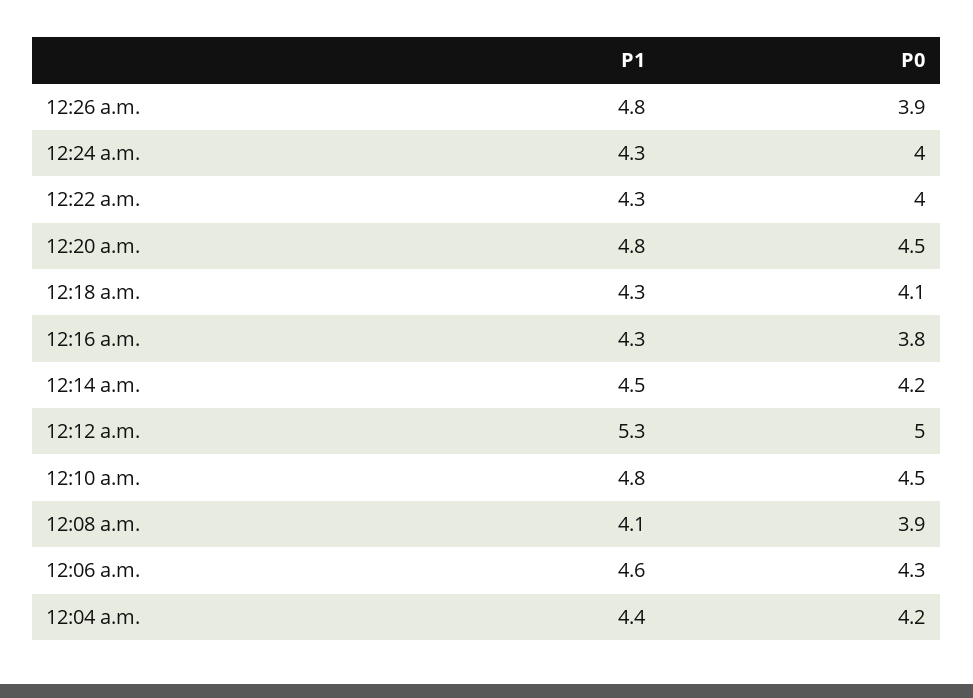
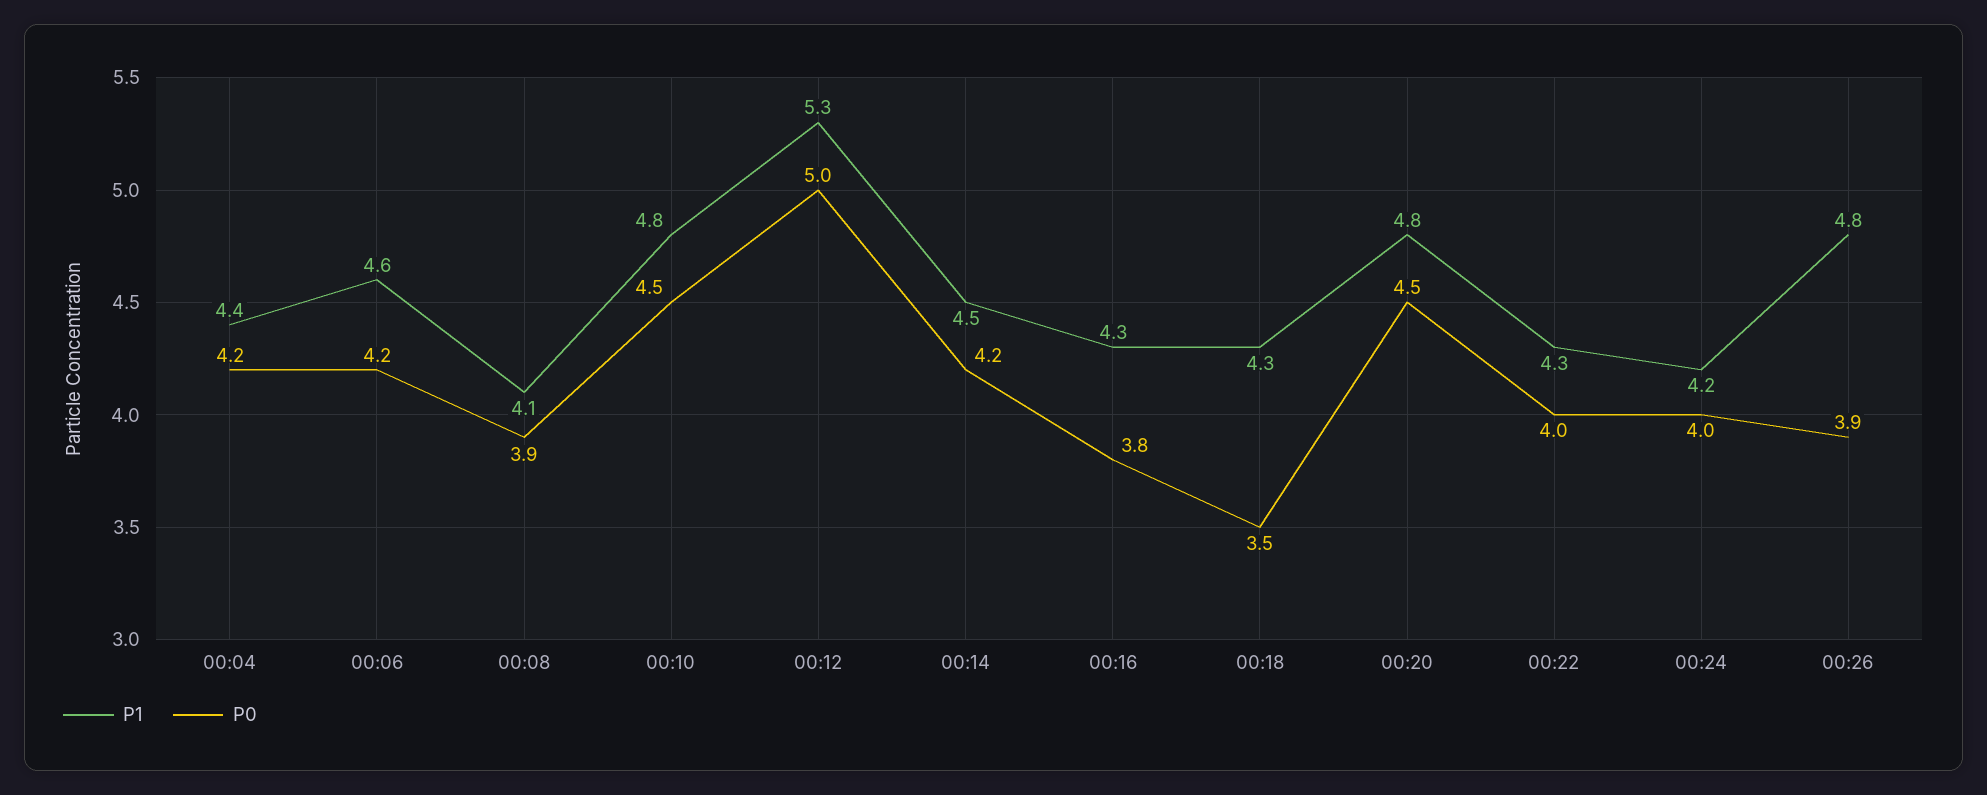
  {
    "P1": {
      "12:26 a.m.": 4.8,
-     "12:24 a.m.": 4.3,
+     "12:24 a.m.": 4.2,
      "12:22 a.m.": 4.3,
      "12:20 a.m.": 4.8,
      "12:18 a.m.": 4.3,
      "12:16 a.m.": 4.3,
      "12:14 a.m.": 4.5,
      "12:12 a.m.": 5.3,
      "12:10 a.m.": 4.8,
      "12:08 a.m.": 4.1,
      "12:06 a.m.": 4.6,
      "12:04 a.m.": 4.4
    },
    "P0": {
      "12:26 a.m.": 3.9,
      "12:24 a.m.": 4,
      "12:22 a.m.": 4,
      "12:20 a.m.": 4.5,
-     "12:18 a.m.": 4.1,
+     "12:18 a.m.": 3.5,
      "12:16 a.m.": 3.8,
      "12:14 a.m.": 4.2,
      "12:12 a.m.": 5,
      "12:10 a.m.": 4.5,
      "12:08 a.m.": 3.9,
-     "12:06 a.m.": 4.3,
+     "12:06 a.m.": 4.2,
      "12:04 a.m.": 4.2
    }
  }

